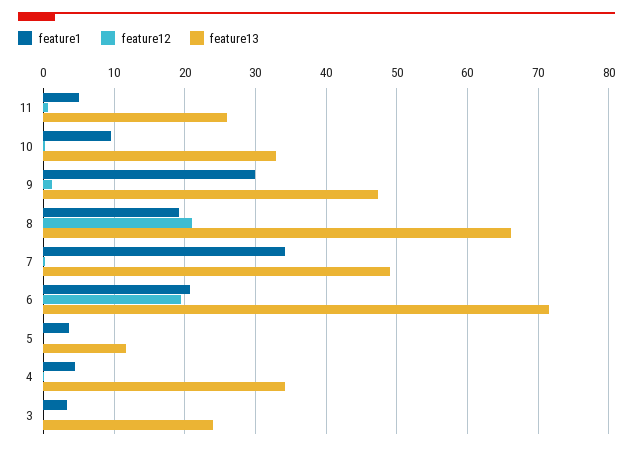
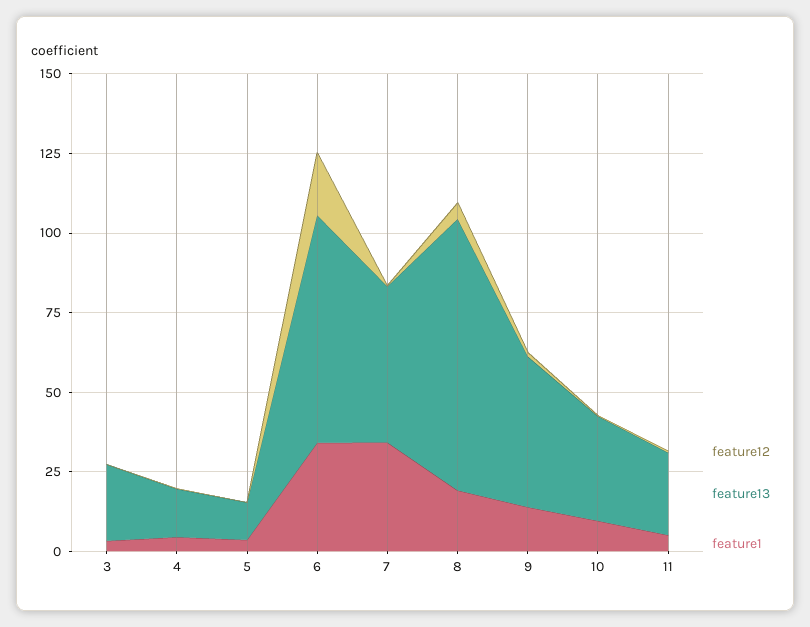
  {
    "feature1": {
      "11": 5,
      "10": 10,
-     "9": 30,
+     "9": 15,
      "8": 19,
      "7": 34,
-     "6": 21,
+     "6": 35,
      "5": 4,
      "4": 4,
      "3": 3
    },
    "feature12": {
      "11": 1,
      "10": 0,
      "9": 1,
-     "8": 21,
+     "8": 5,
      "7": 0,
      "6": 20,
      "5": 0,
      "4": 0,
      "3": 0
    },
    "feature13": {
      "11": 26,
      "10": 33,
      "9": 47,
-     "8": 66,
+     "8": 85,
      "7": 49,
      "6": 72,
      "5": 12,
-     "4": 34,
+     "4": 15,
      "3": 24
    }
  }

